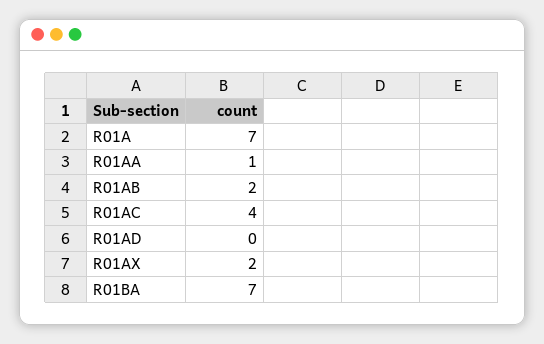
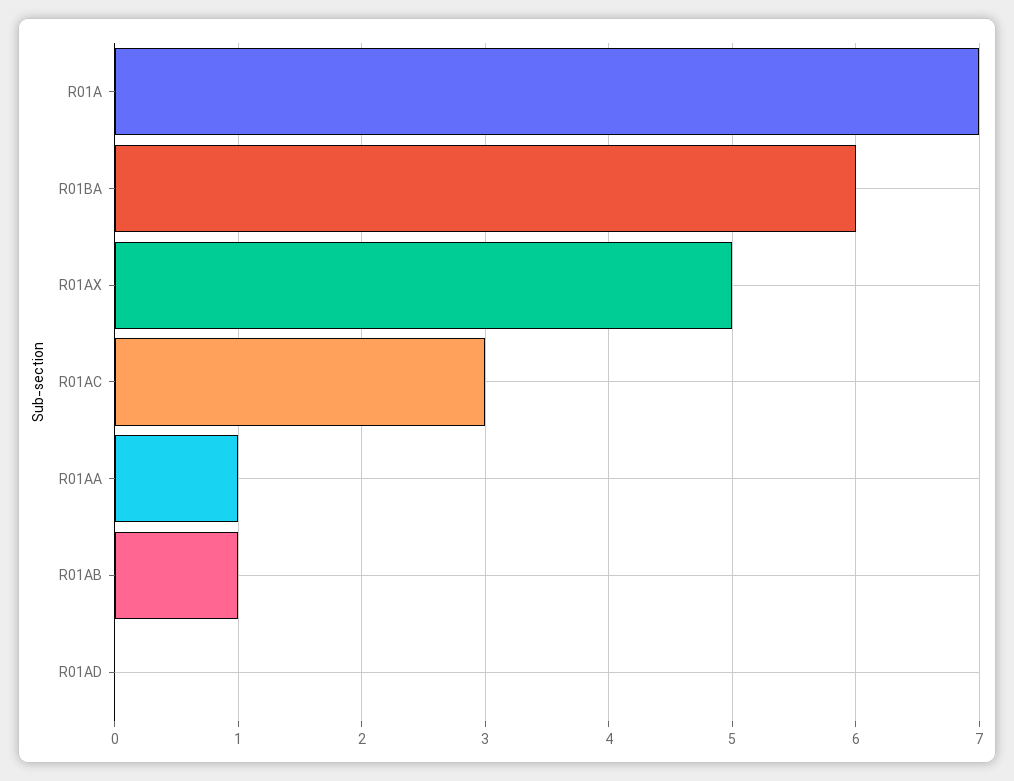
  {
    "R01A": 7,
    "R01AA": 1,
-   "R01AB": 2,
+   "R01AB": 1,
-   "R01AC": 4,
+   "R01AC": 3,
    "R01AD": 0,
-   "R01AX": 2,
+   "R01AX": 5,
-   "R01BA": 7
+   "R01BA": 6
  }

